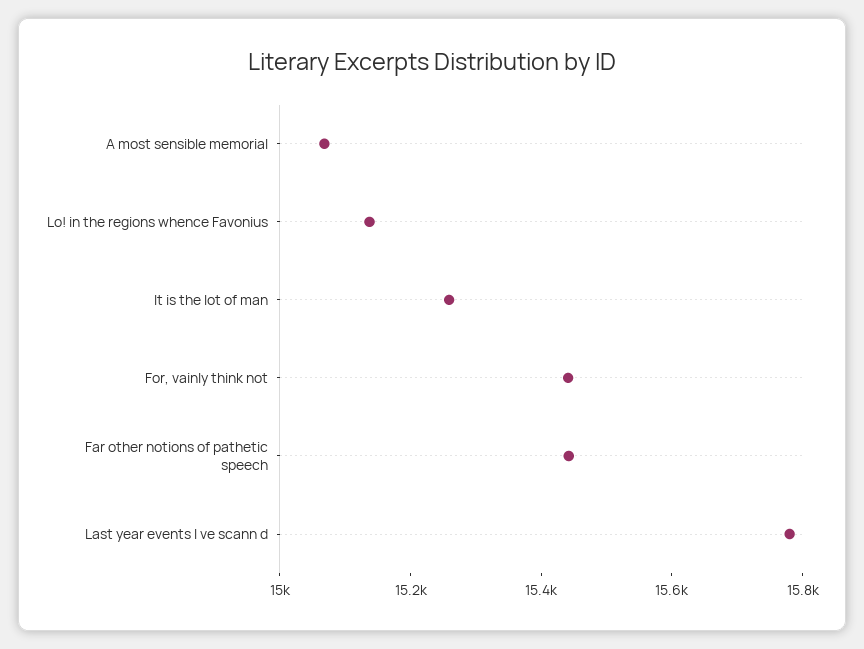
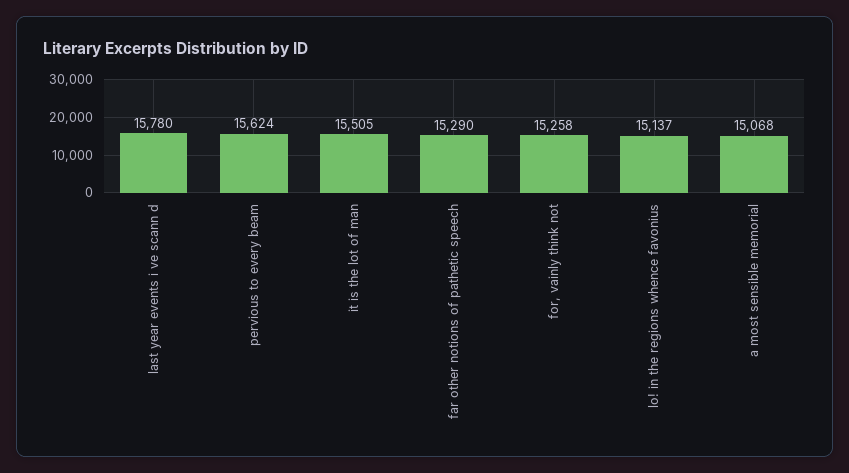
  {
    "A most sensible memorial": 15068,
    "Lo! in the regions whence Favonius": 15137,
-   "It is the lot of man": 15250,
+   "It is the lot of man": 15505,
-   "For, vainly think not": 15450,
+   "For, vainly think not": 15258,
-   "Far other notions of pathetic speech": 15450,
+   "Far other notions of pathetic speech": 15290,
-   "Last year events I ve scann d": 15780
+   "Last year events I ve scann d": 15780,
+   "pervious to every beam": 15624
  }

